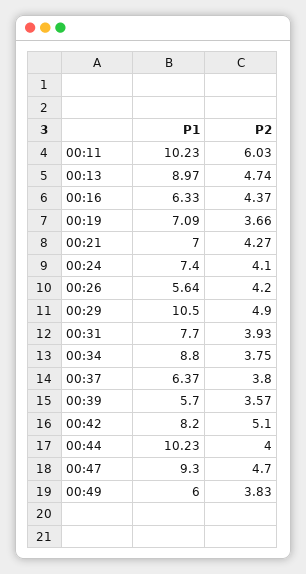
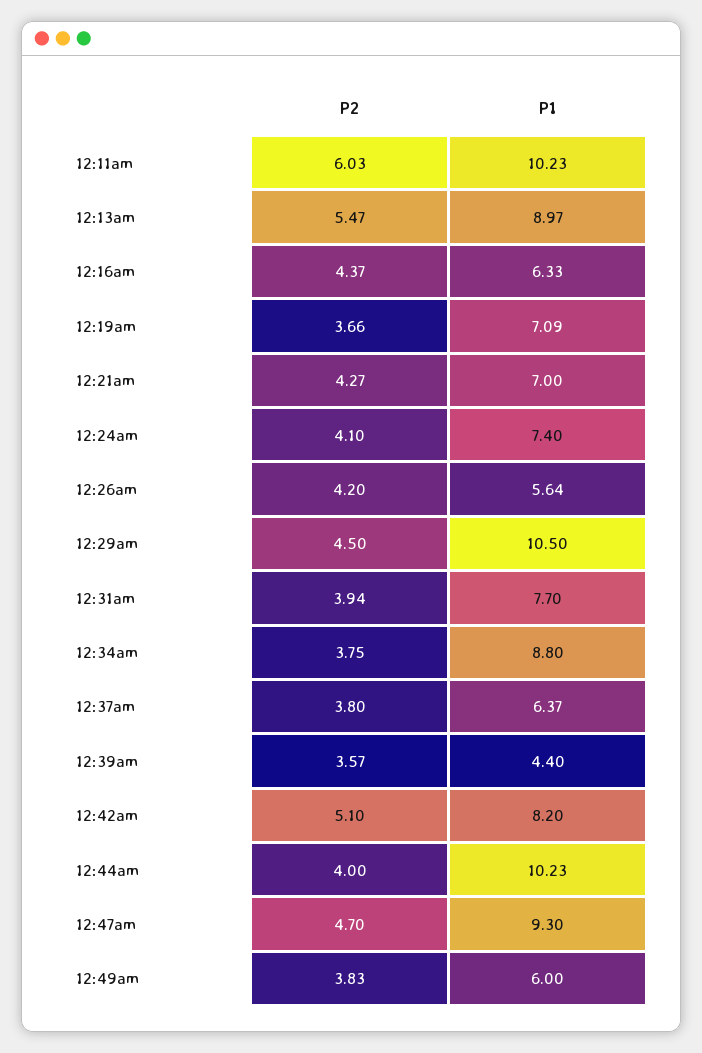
  {
    "P1": {
      "00:11": 10.23,
      "00:13": 8.97,
      "00:16": 6.33,
      "00:19": 7.09,
      "00:21": 7,
      "00:24": 7.4,
      "00:26": 5.64,
      "00:29": 10.5,
      "00:31": 7.7,
      "00:34": 8.8,
      "00:37": 6.37,
-     "00:39": 5.7,
+     "00:39": 4.4,
      "00:42": 8.2,
      "00:44": 10.23,
      "00:47": 9.3,
      "00:49": 6
    },
    "P2": {
      "00:11": 6.03,
-     "00:13": 4.74,
+     "00:13": 5.47,
      "00:16": 4.37,
      "00:19": 3.66,
      "00:21": 4.27,
      "00:24": 4.1,
      "00:26": 4.2,
-     "00:29": 4.9,
+     "00:29": 4.5,
-     "00:31": 3.93,
+     "00:31": 3.94,
      "00:34": 3.75,
      "00:37": 3.8,
      "00:39": 3.57,
      "00:42": 5.1,
      "00:44": 4,
      "00:47": 4.7,
      "00:49": 3.83
    }
  }

